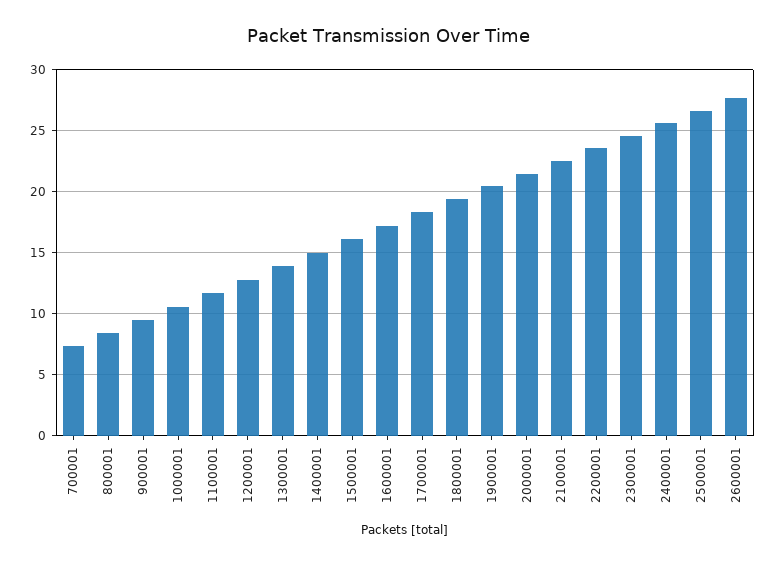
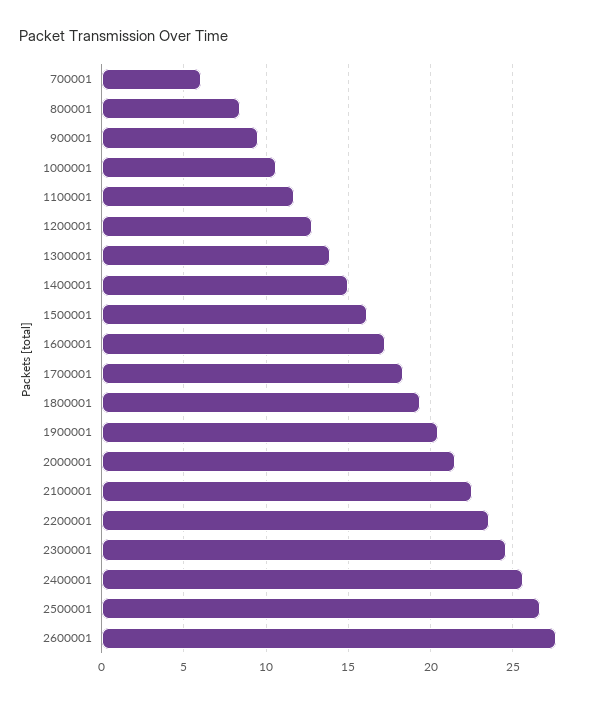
  {
-   "700001": 7.5,
+   "700001": 6,
    "800001": 8.5,
    "900001": 9.5,
    "1000001": 10.5,
    "1100001": 11.5,
    "1200001": 13,
    "1300001": 14,
    "1400001": 15,
    "1500001": 16,
    "1600001": 17,
    "1700001": 18.5,
    "1800001": 19.5,
    "1900001": 20.5,
    "2000001": 21.5,
    "2100001": 22.5,
    "2200001": 23.5,
    "2300001": 24.5,
    "2400001": 25.5,
    "2500001": 26.5,
    "2600001": 27.5
  }

